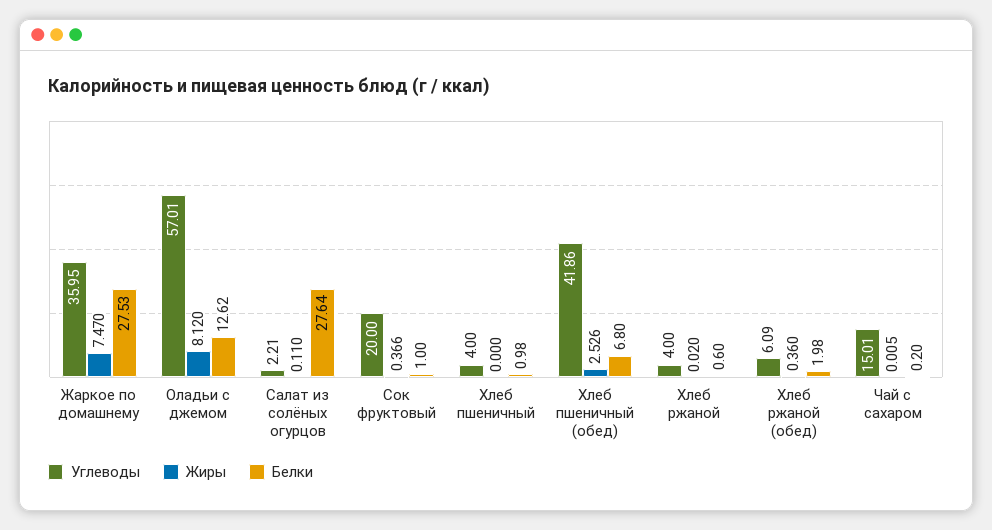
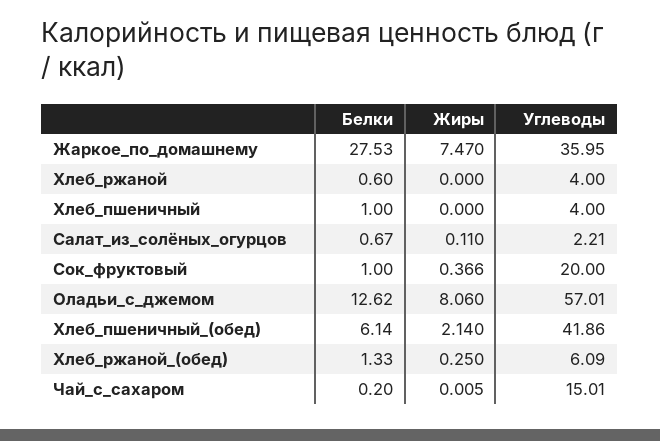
  {
    "Углеводы": {
      "Жаркое по домашнему": 35.95,
      "Оладьи с джемом": 57.01,
      "Салат из солёных огурцов": 2.21,
      "Сок фруктовый": 20,
      "Хлеб пшеничный": 4,
      "Хлеб пшеничный (обед)": 41.86,
      "Хлеб ржаной": 4,
      "Хлеб ржаной (обед)": 6.09,
      "Чай с сахаром": 15.01
    },
    "Жиры": {
      "Жаркое по домашнему": 7.47,
-     "Оладьи с джемом": 8.12,
+     "Оладьи с джемом": 8.06,
      "Салат из солёных огурцов": 0.11,
      "Сок фруктовый": 0.366,
      "Хлеб пшеничный": 0,
-     "Хлеб пшеничный (обед)": 2.526,
+     "Хлеб пшеничный (обед)": 2.14,
-     "Хлеб ржаной": 0.02,
+     "Хлеб ржаной": 0,
-     "Хлеб ржаной (обед)": 0.36,
+     "Хлеб ржаной (обед)": 0.25,
      "Чай с сахаром": 0.005
    },
    "Белки": {
      "Жаркое по домашнему": 27.53,
      "Оладьи с джемом": 12.62,
-     "Салат из солёных огурцов": 27.64,
+     "Салат из солёных огурцов": 0.67,
      "Сок фруктовый": 1,
-     "Хлеб пшеничный": 0.98,
+     "Хлеб пшеничный": 1,
-     "Хлеб пшеничный (обед)": 6.8,
+     "Хлеб пшеничный (обед)": 6.14,
      "Хлеб ржаной": 0.6,
-     "Хлеб ржаной (обед)": 1.98,
+     "Хлеб ржаной (обед)": 1.33,
      "Чай с сахаром": 0.2
    }
  }

